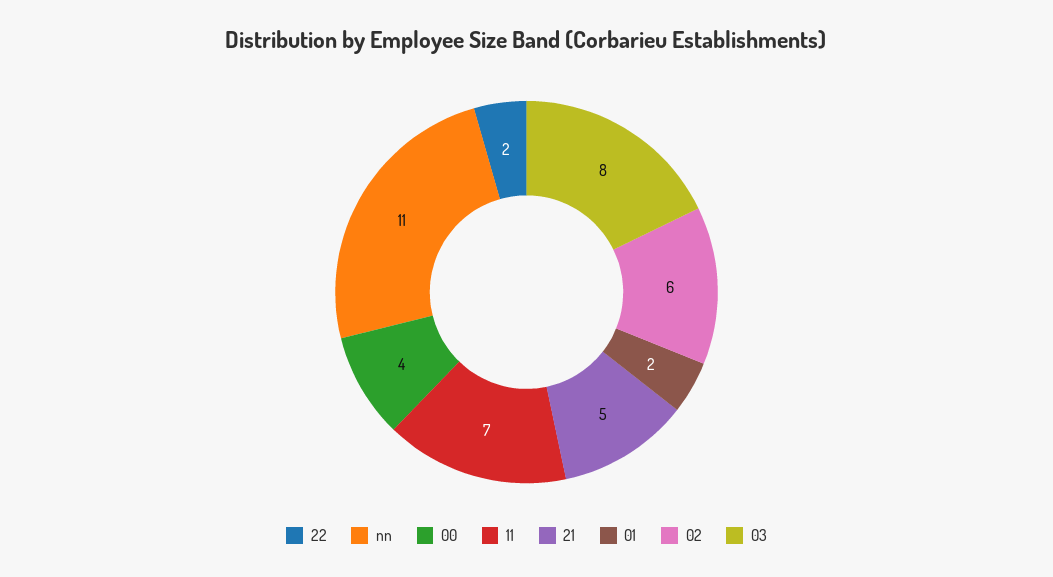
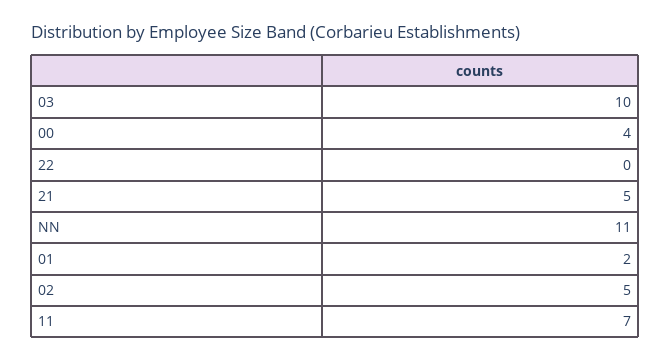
  {
-   "22": 2,
+   "22": 0,
    "nn": 11,
    "00": 4,
    "11": 7,
    "21": 5,
    "01": 2,
-   "02": 6,
+   "02": 5,
-   "03": 8
+   "03": 10
  }

